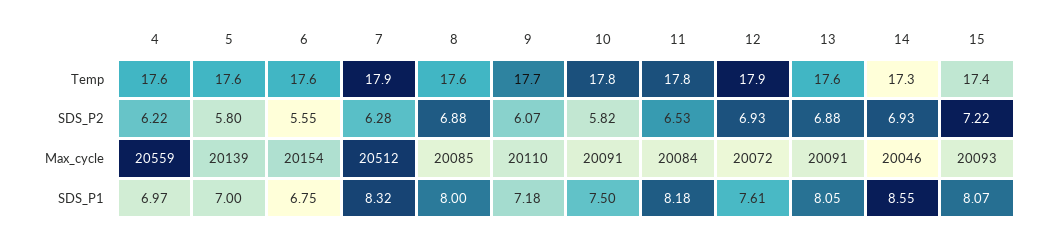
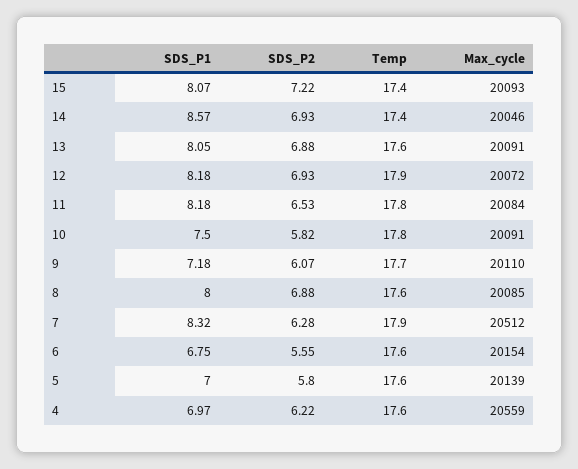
  {
    "4": {
      "Temp": 17.6,
      "SDS_P2": 6.22,
      "Max_cycle": 20559,
      "SDS_P1": 6.97
    },
    "5": {
      "Temp": 17.6,
      "SDS_P2": 5.8,
      "Max_cycle": 20139,
      "SDS_P1": 7
    },
    "6": {
      "Temp": 17.6,
      "SDS_P2": 5.55,
      "Max_cycle": 20154,
      "SDS_P1": 6.75
    },
    "7": {
      "Temp": 17.9,
      "SDS_P2": 6.28,
      "Max_cycle": 20512,
      "SDS_P1": 8.32
    },
    "8": {
      "Temp": 17.6,
      "SDS_P2": 6.88,
      "Max_cycle": 20085,
      "SDS_P1": 8
    },
    "9": {
      "Temp": 17.7,
      "SDS_P2": 6.07,
      "Max_cycle": 20110,
      "SDS_P1": 7.18
    },
    "10": {
      "Temp": 17.8,
      "SDS_P2": 5.82,
      "Max_cycle": 20091,
      "SDS_P1": 7.5
    },
    "11": {
      "Temp": 17.8,
      "SDS_P2": 6.53,
      "Max_cycle": 20084,
      "SDS_P1": 8.18
    },
    "12": {
      "Temp": 17.9,
      "SDS_P2": 6.93,
      "Max_cycle": 20072,
-     "SDS_P1": 7.61
+     "SDS_P1": 8.18
    },
    "13": {
      "Temp": 17.6,
      "SDS_P2": 6.88,
      "Max_cycle": 20091,
      "SDS_P1": 8.05
    },
    "14": {
-     "Temp": 17.3,
+     "Temp": 17.4,
      "SDS_P2": 6.93,
      "Max_cycle": 20046,
-     "SDS_P1": 8.55
+     "SDS_P1": 8.57
    },
    "15": {
      "Temp": 17.4,
      "SDS_P2": 7.22,
      "Max_cycle": 20093,
      "SDS_P1": 8.07
    }
  }

